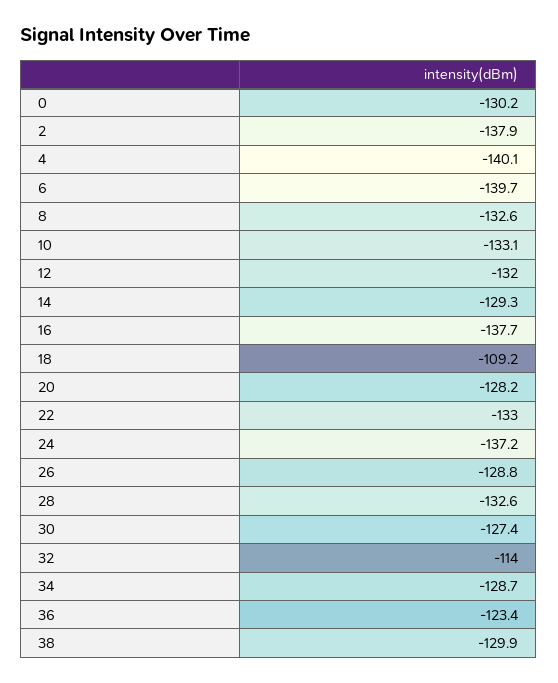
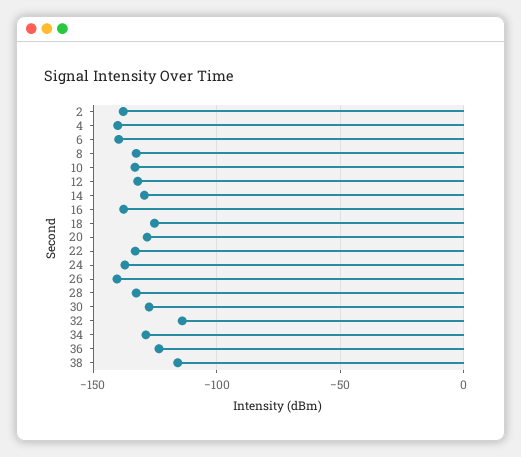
  {
-   "0": -130.2,
    "2": -137.9,
    "4": -140.1,
    "6": -139.7,
    "8": -132.6,
    "10": -133.1,
    "12": -132,
    "14": -129.3,
    "16": -137.7,
-   "18": -109.2,
+   "18": -125,
    "20": -128.2,
    "22": -133,
    "24": -137.2,
-   "26": -128.8,
+   "26": -140,
    "28": -132.6,
    "30": -127.4,
    "32": -114,
    "34": -128.7,
    "36": -123.4,
-   "38": -129.9
+   "38": -115
  }

